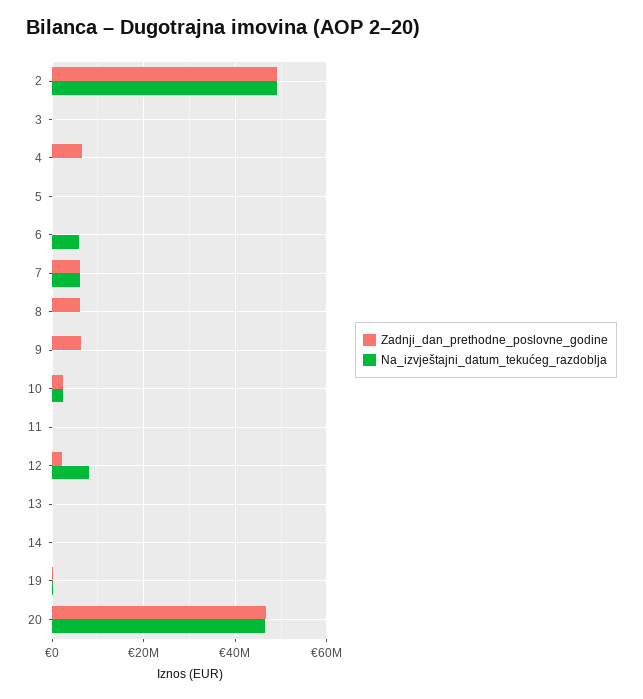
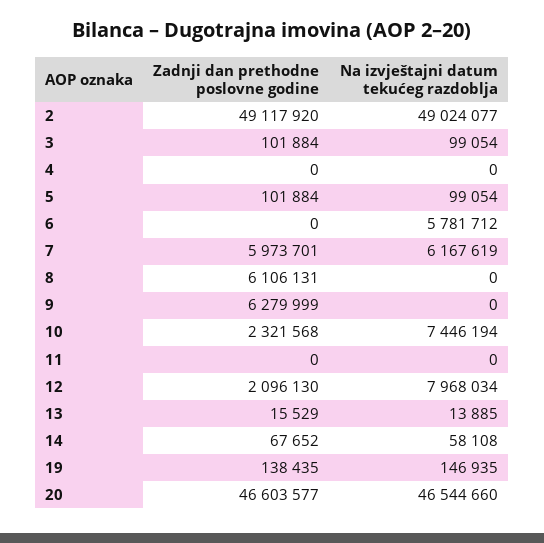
  {
    "Zadnji_dan_prethodne_poslovne_godine": {
      "2": 49117920,
      "3": 101884,
-     "4": 6000000,
+     "4": 0,
      "5": 101884,
      "6": 0,
      "7": 5973701,
      "8": 6106131,
      "9": 6279999,
      "10": 2321568,
      "11": 0,
      "12": 2096130,
      "13": 15529,
      "14": 67652,
      "19": 138435,
      "20": 46603577
    },
    "Na_izvještajni_datum_tekućeg_razdoblja": {
      "2": 49024077,
      "3": 99054,
      "4": 0,
      "5": 99054,
      "6": 5781712,
      "7": 6167619,
      "8": 0,
      "9": 0,
-     "10": 2000000,
+     "10": 7446194,
      "11": 0,
      "12": 7968034,
      "13": 13885,
      "14": 58108,
      "19": 146935,
      "20": 46544660
    }
  }

